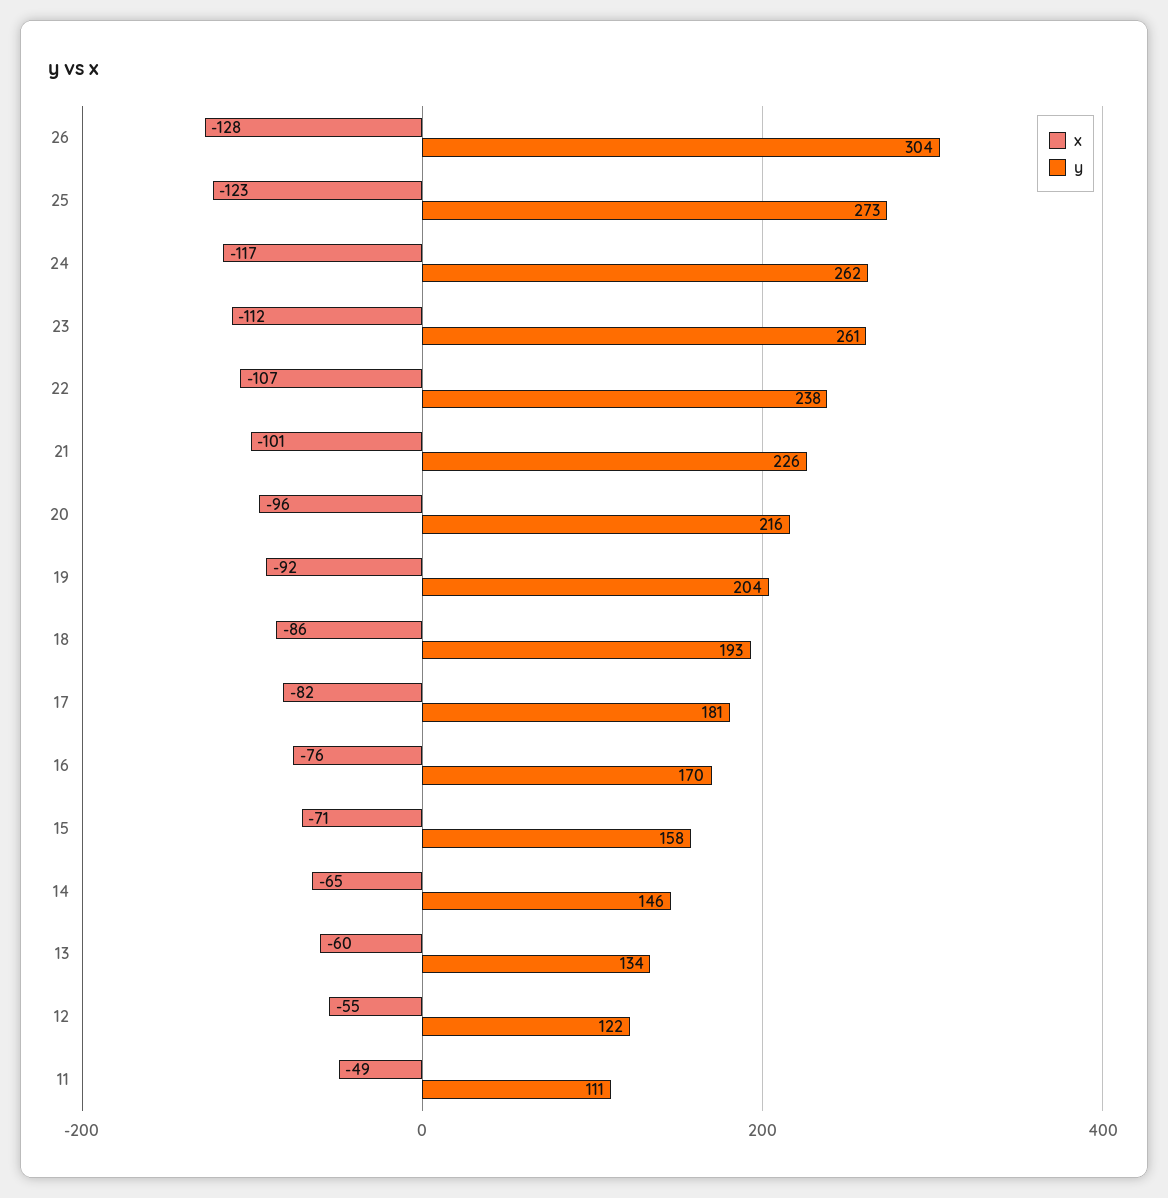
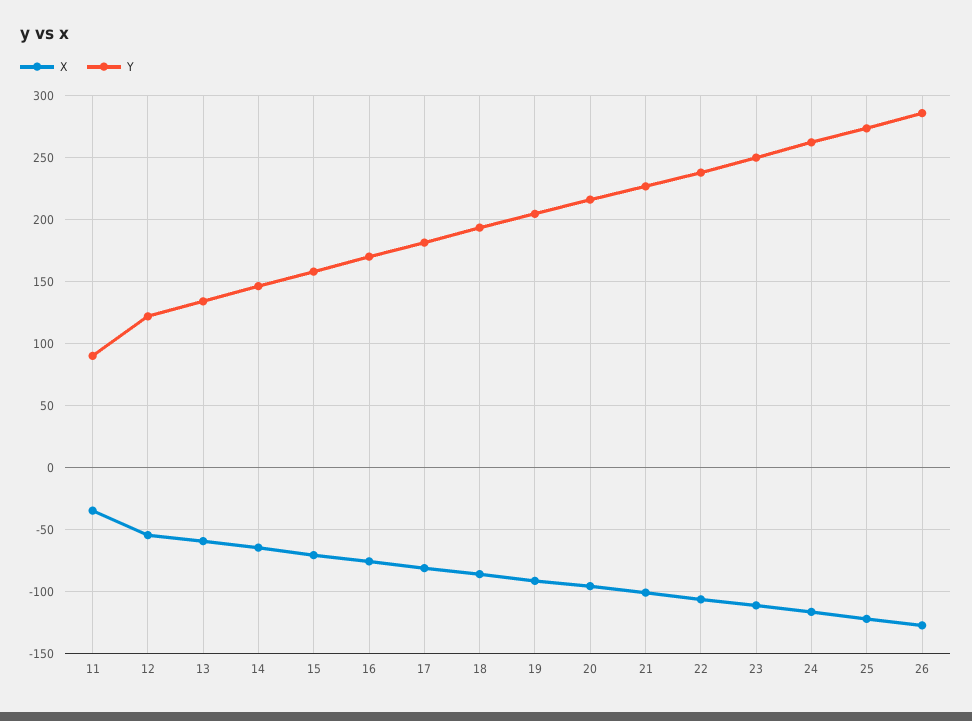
  {
    "x": {
      "26": -128,
      "25": -123,
      "24": -117,
      "23": -112,
      "22": -107,
      "21": -101,
      "20": -96,
      "19": -92,
      "18": -86,
      "17": -82,
      "16": -76,
      "15": -71,
      "14": -65,
      "13": -60,
      "12": -55,
-     "11": -49
+     "11": -35
    },
    "y": {
-     "26": 304,
+     "26": 285,
      "25": 273,
      "24": 262,
-     "23": 261,
+     "23": 250,
      "22": 238,
      "21": 226,
      "20": 216,
      "19": 204,
      "18": 193,
      "17": 181,
      "16": 170,
      "15": 158,
      "14": 146,
      "13": 134,
      "12": 122,
-     "11": 111
+     "11": 90
    }
  }

